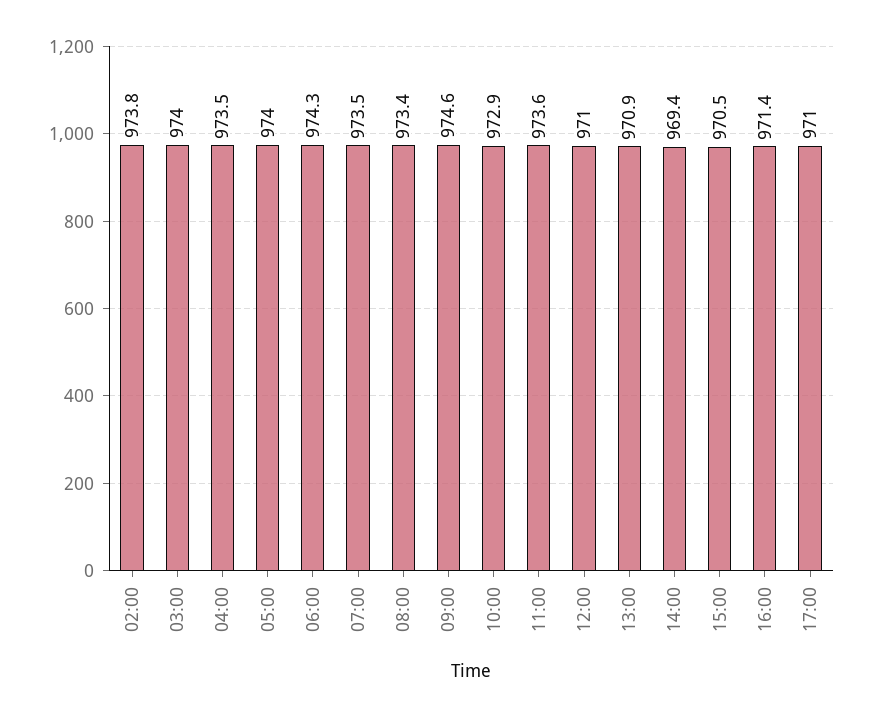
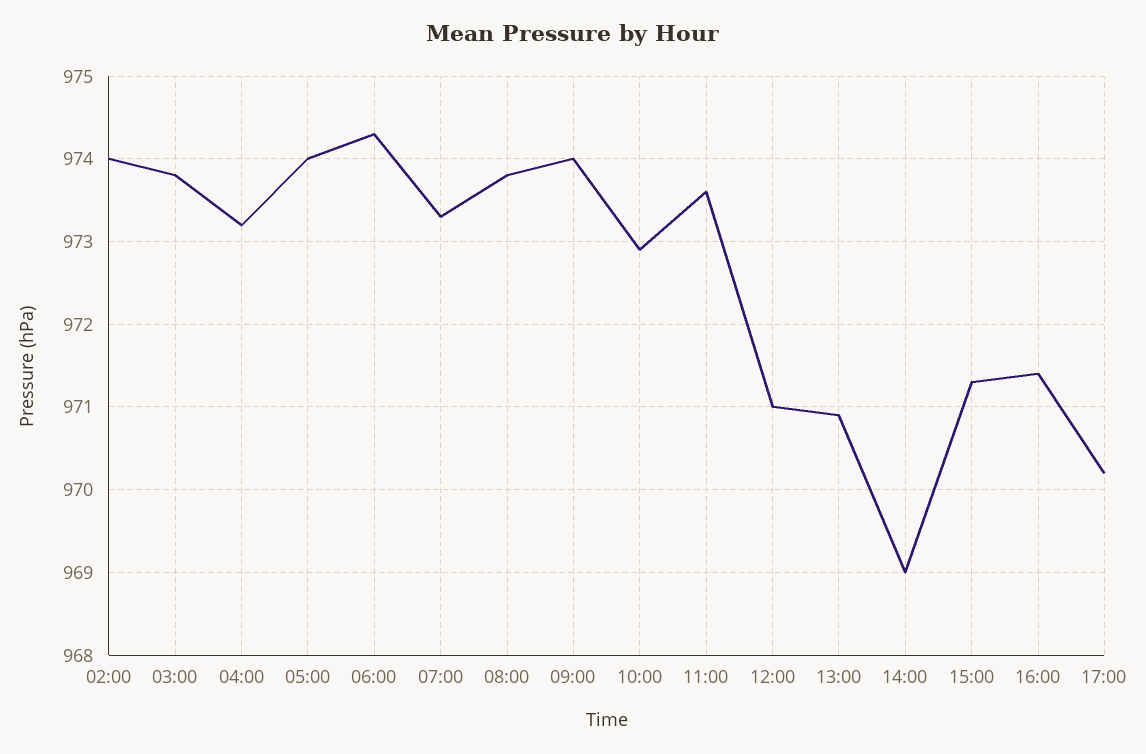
  {
-   "02:00": 973.8,
+   "02:00": 974,
-   "03:00": 974,
+   "03:00": 973.8,
-   "04:00": 973.5,
+   "04:00": 973.2,
    "05:00": 974,
    "06:00": 974.3,
-   "07:00": 973.5,
+   "07:00": 973.3,
-   "08:00": 973.4,
+   "08:00": 973.8,
-   "09:00": 974.6,
+   "09:00": 974,
    "10:00": 972.9,
    "11:00": 973.6,
    "12:00": 971,
    "13:00": 970.9,
-   "14:00": 969.4,
+   "14:00": 969,
-   "15:00": 970.5,
+   "15:00": 971.3,
    "16:00": 971.4,
-   "17:00": 971
+   "17:00": 970.2
  }

